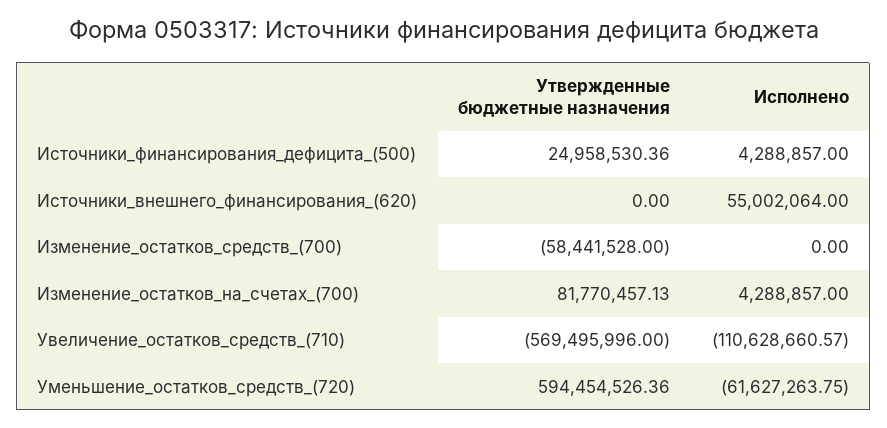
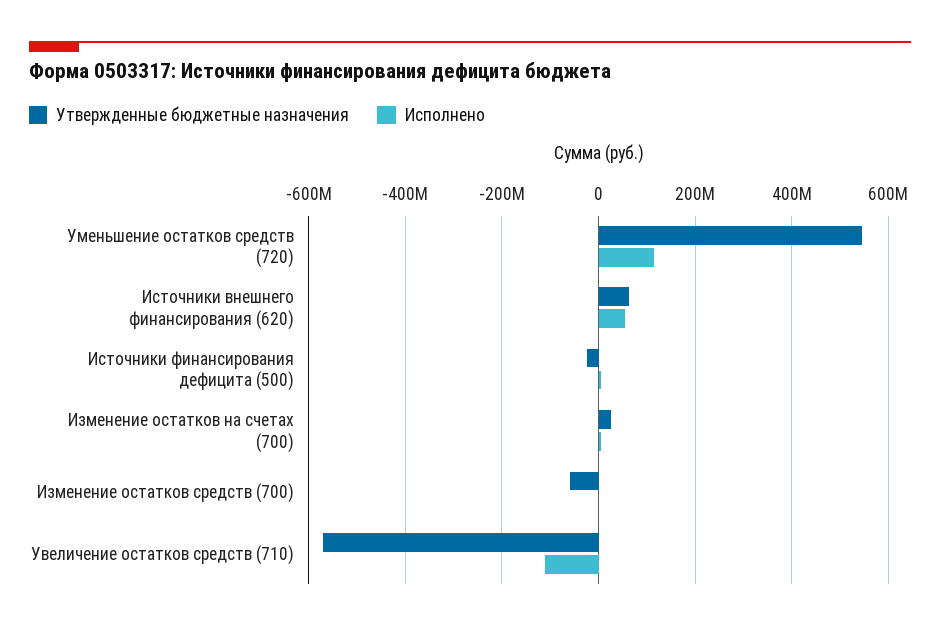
  {
    "Утвержденные бюджетные назначения": {
-     "Источники_финансирования_дефицита_(500)": 24958530.36,
+     "Источники_финансирования_дефицита_(500)": -20000000,
-     "Источники_внешнего_финансирования_(620)": 0,
+     "Источники_внешнего_финансирования_(620)": 60000000,
      "Изменение_остатков_средств_(700)": -58441528,
-     "Изменение_остатков_на_счетах_(700)": 81770457.13,
+     "Изменение_остатков_на_счетах_(700)": 20000000,
      "Увеличение_остатков_средств_(710)": -569495996,
-     "Уменьшение_остатков_средств_(720)": 594454526.36
+     "Уменьшение_остатков_средств_(720)": 540000000
    },
    "Исполнено": {
      "Источники_финансирования_дефицита_(500)": 4288857,
      "Источники_внешнего_финансирования_(620)": 55002064,
      "Изменение_остатков_средств_(700)": 0,
      "Изменение_остатков_на_счетах_(700)": 4288857,
      "Увеличение_остатков_средств_(710)": -110628660.57,
-     "Уменьшение_остатков_средств_(720)": -61627263.75
+     "Уменьшение_остатков_средств_(720)": 120000000
    }
  }

